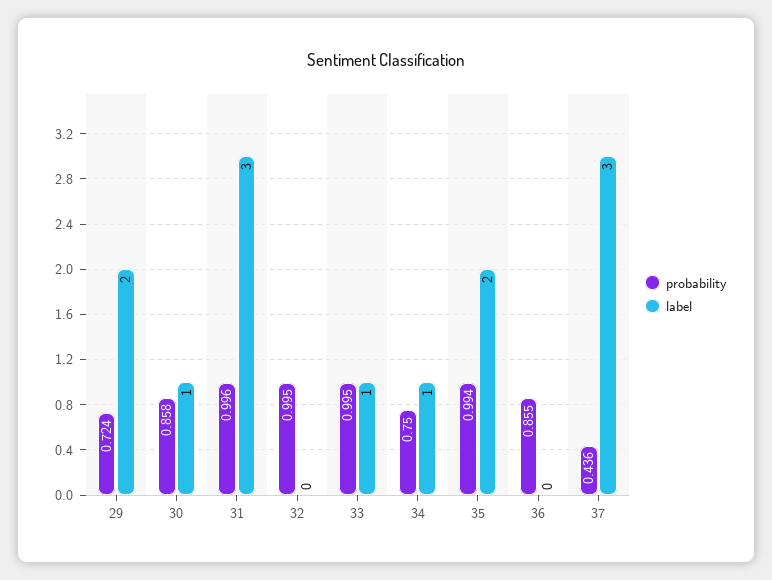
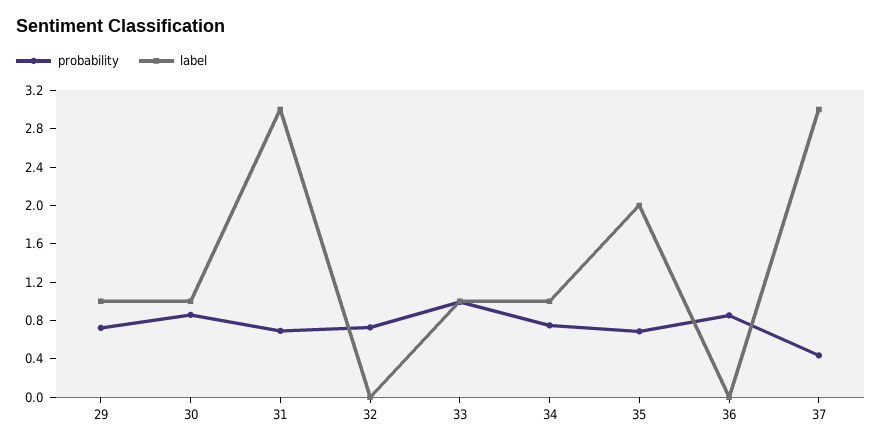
  {
    "probability": {
      "29": 0.724,
      "30": 0.858,
-     "31": 0.996,
+     "31": 0.7,
-     "32": 0.995,
+     "32": 0.7,
      "33": 0.995,
      "34": 0.75,
-     "35": 0.994,
+     "35": 0.7,
      "36": 0.855,
      "37": 0.436
    },
    "label": {
-     "29": 2,
+     "29": 1,
      "30": 1,
      "31": 3,
      "32": 0,
      "33": 1,
      "34": 1,
      "35": 2,
      "36": 0,
      "37": 3
    }
  }

